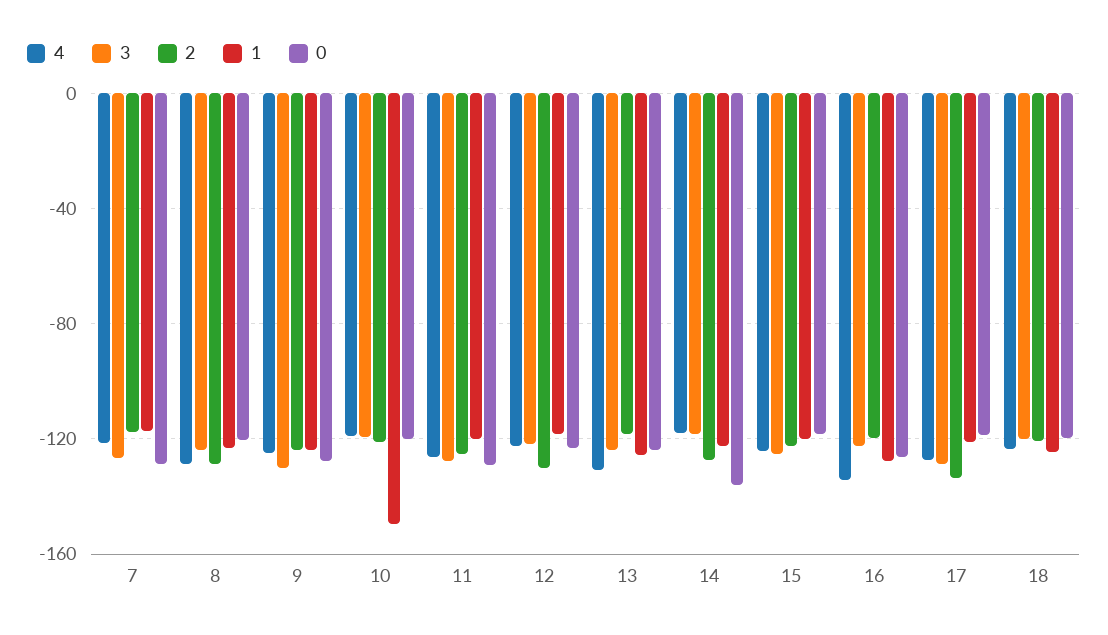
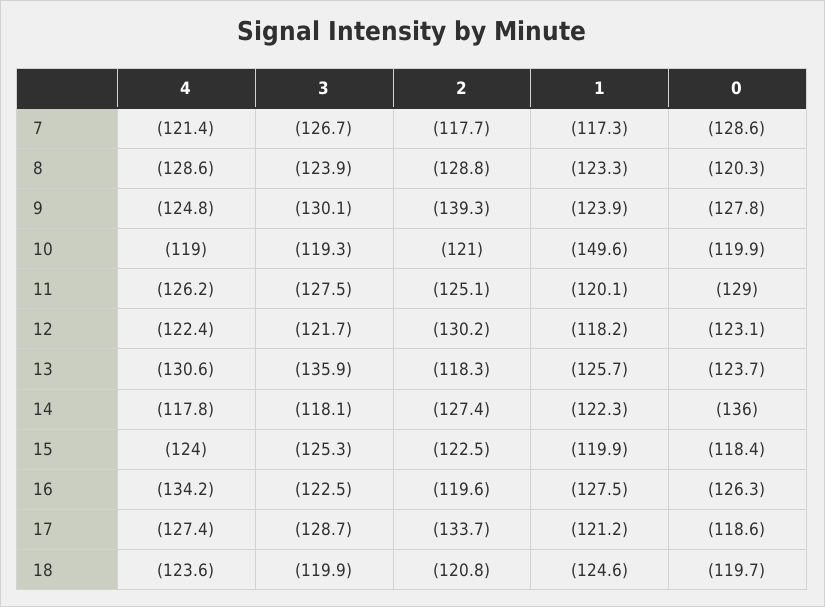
  {
    "4": {
      "7": -121.4,
      "8": -128.6,
      "9": -124.8,
      "10": -119,
      "11": -126.2,
      "12": -122.4,
      "13": -130.6,
      "14": -117.8,
      "15": -124,
      "16": -134.2,
      "17": -127.4,
      "18": -123.6
    },
    "3": {
      "7": -126.7,
      "8": -123.9,
      "9": -130.1,
      "10": -119.3,
      "11": -127.5,
      "12": -121.7,
-     "13": -125,
+     "13": -135.9,
      "14": -118.1,
      "15": -125.3,
      "16": -122.5,
      "17": -128.7,
      "18": -119.9
    },
    "2": {
      "7": -117.7,
      "8": -128.8,
-     "9": -125,
+     "9": -139.3,
      "10": -121,
      "11": -125.1,
      "12": -130.2,
      "13": -118.3,
      "14": -127.4,
      "15": -122.5,
      "16": -119.6,
      "17": -133.7,
      "18": -120.8
    },
    "1": {
      "7": -117.3,
      "8": -123.3,
      "9": -123.9,
      "10": -149.6,
      "11": -120.1,
      "12": -118.2,
      "13": -125.7,
      "14": -122.3,
      "15": -119.9,
      "16": -127.5,
      "17": -121.2,
      "18": -124.6
    },
    "0": {
      "7": -128.6,
      "8": -120.3,
      "9": -127.8,
      "10": -119.9,
      "11": -129,
      "12": -123.1,
      "13": -123.7,
      "14": -136,
      "15": -118.4,
      "16": -126.3,
      "17": -118.6,
      "18": -119.7
    }
  }

